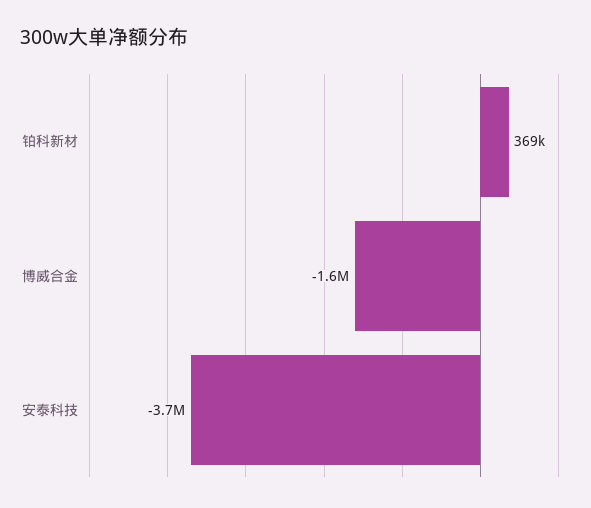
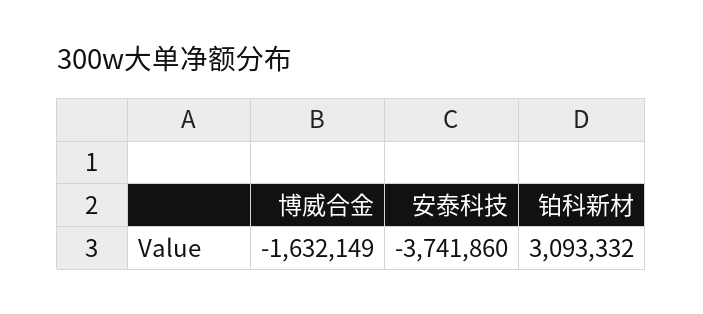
  {
-   "铂科新材": 369000,
+   "铂科新材": 3093332,
    "博威合金": -1632149,
    "安泰科技": -3741860
  }

